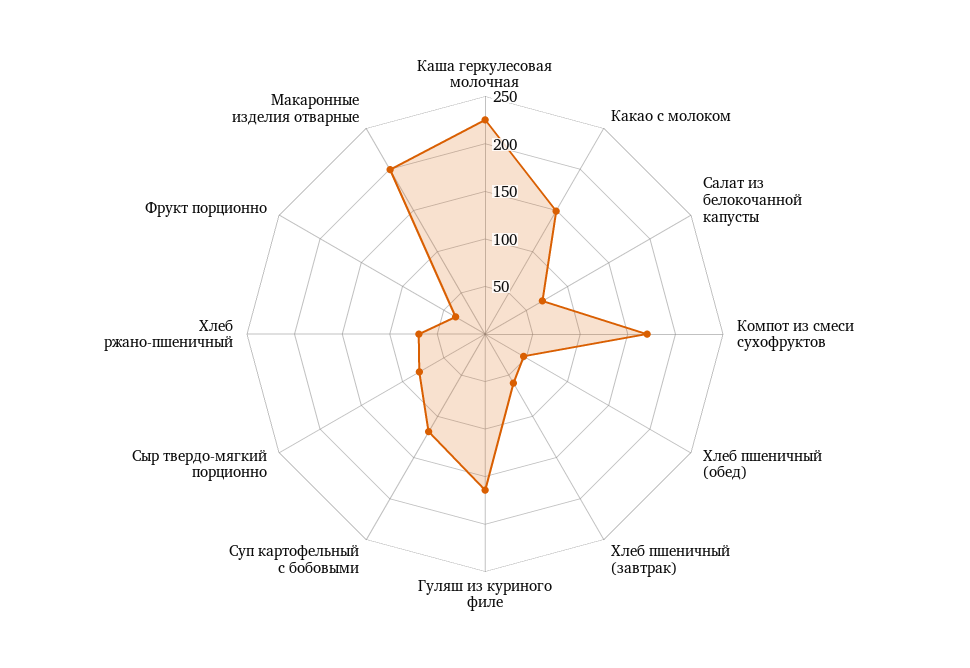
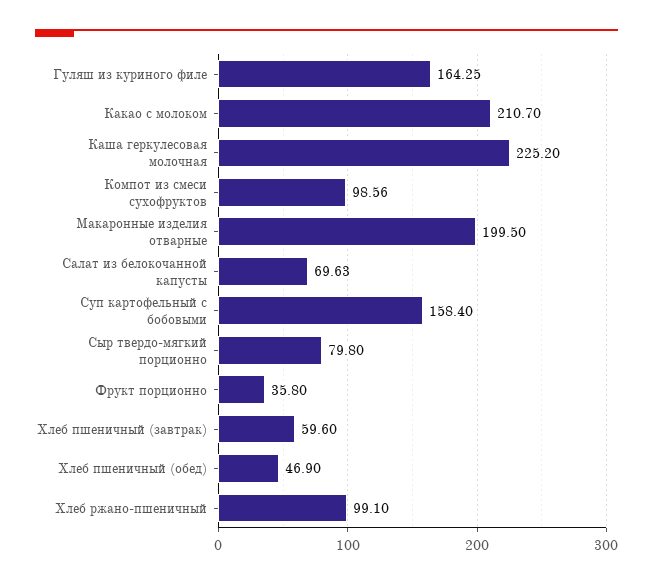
  {
    "Каша геркулесовая молочная": 225.2,
-   "Какао с молоком": 150,
+   "Какао с молоком": 210.7,
    "Салат из белокочанной капусты": 69.63,
-   "Компот из смеси сухофруктов": 170,
+   "Компот из смеси сухофруктов": 98.56,
    "Хлеб пшеничный (обед)": 46.9,
    "Хлеб пшеничный (завтрак)": 59.6,
    "Гуляш из куриного филе": 164.25,
-   "Суп картофельный с бобовыми": 120,
+   "Суп картофельный с бобовыми": 158.4,
    "Сыр твердо-мягкий порционно": 79.8,
-   "Хлеб ржано-пшеничный": 70,
+   "Хлеб ржано-пшеничный": 99.1,
    "Фрукт порционно": 35.8,
    "Макаронные изделия отварные": 199.5
  }

